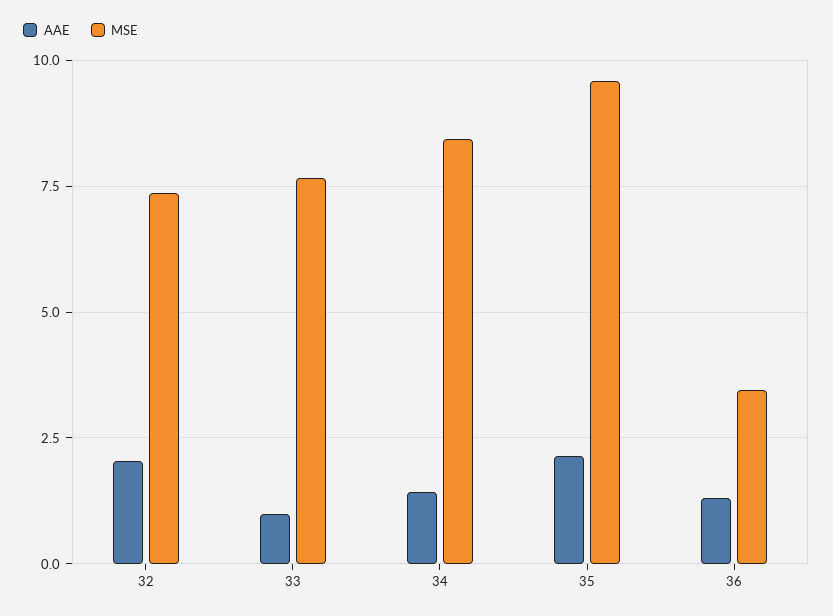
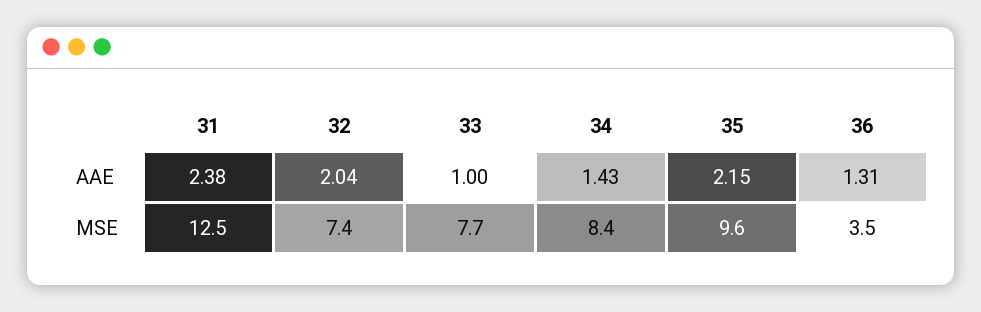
  {
    "AAE": {
      "32": 2.04,
      "33": 1,
      "34": 1.43,
      "35": 2.15,
-     "36": 1.31
+     "36": 1.31,
+     "31": 2.38
    },
    "MSE": {
      "32": 7.4,
      "33": 7.7,
      "34": 8.4,
      "35": 9.6,
-     "36": 3.5
+     "36": 3.5,
+     "31": 12.5
    }
  }

